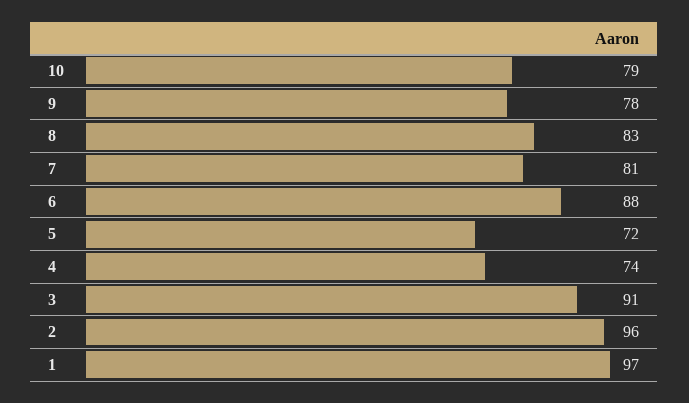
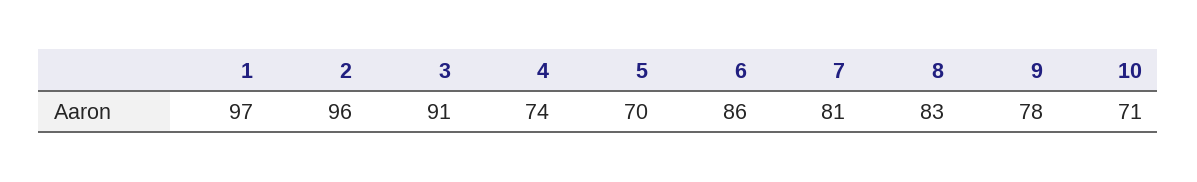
  {
-   "10": 79,
+   "10": 71,
    "9": 78,
    "8": 83,
    "7": 81,
-   "6": 88,
+   "6": 86,
-   "5": 72,
+   "5": 70,
    "4": 74,
    "3": 91,
    "2": 96,
    "1": 97
  }

